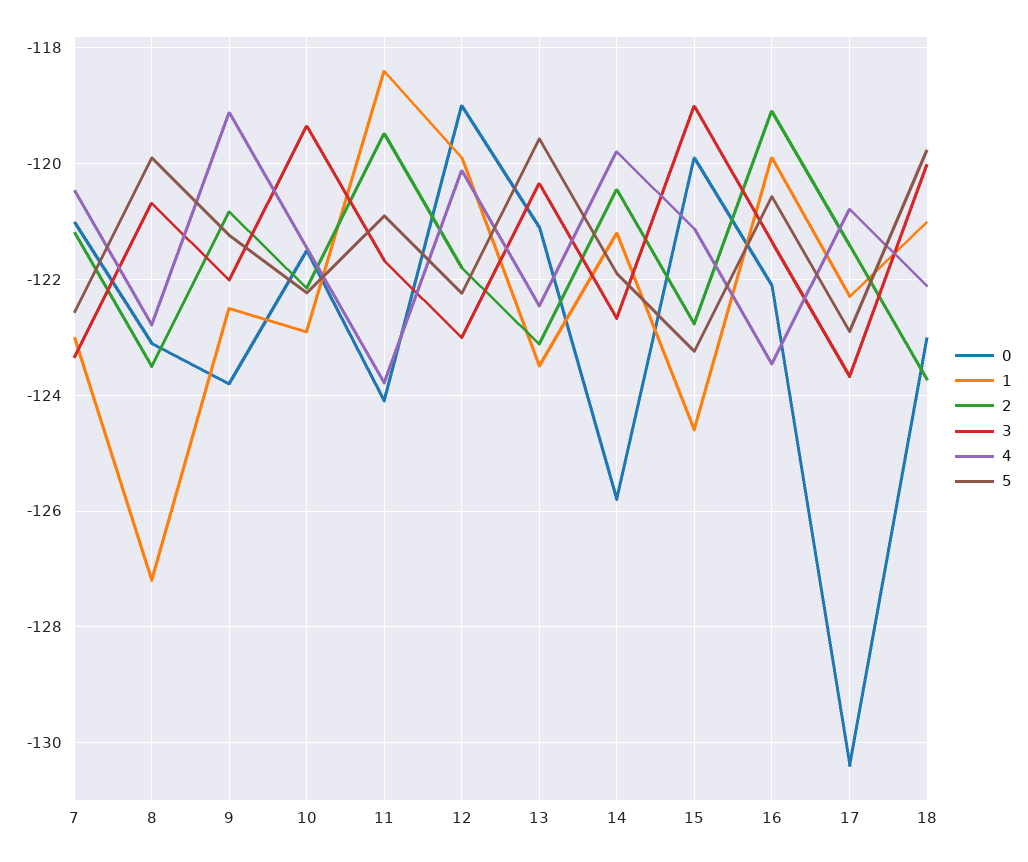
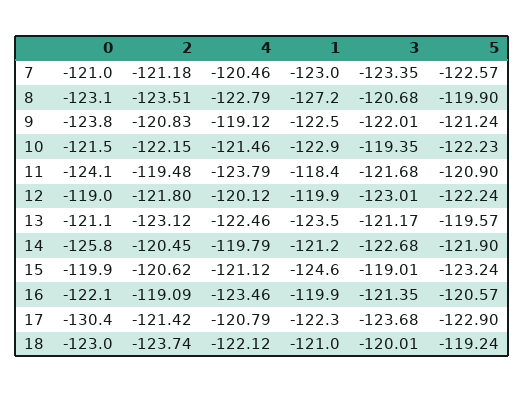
  {
    "0": {
      "7": -121,
      "8": -123.1,
      "9": -123.8,
      "10": -121.5,
      "11": -124.1,
      "12": -119,
      "13": -121.1,
      "14": -125.8,
      "15": -119.9,
      "16": -122.1,
      "17": -130.4,
      "18": -123
    },
    "1": {
      "7": -123,
      "8": -127.2,
      "9": -122.5,
      "10": -122.9,
      "11": -118.4,
      "12": -119.9,
      "13": -123.5,
      "14": -121.2,
      "15": -124.6,
      "16": -119.9,
      "17": -122.3,
      "18": -121
    },
    "2": {
      "7": -121.18,
      "8": -123.51,
      "9": -120.83,
      "10": -122.15,
      "11": -119.48,
      "12": -121.8,
      "13": -123.12,
      "14": -120.45,
-     "15": -122.8,
+     "15": -120.62,
      "16": -119.09,
      "17": -121.42,
      "18": -123.74
    },
    "3": {
      "7": -123.35,
      "8": -120.68,
      "9": -122.01,
      "10": -119.35,
      "11": -121.68,
      "12": -123.01,
-     "13": -120.4,
+     "13": -121.17,
      "14": -122.68,
      "15": -119.01,
      "16": -121.35,
      "17": -123.68,
      "18": -120.01
    },
    "4": {
      "7": -120.46,
      "8": -122.79,
      "9": -119.12,
      "10": -121.46,
      "11": -123.79,
      "12": -120.12,
      "13": -122.46,
      "14": -119.79,
      "15": -121.12,
      "16": -123.46,
      "17": -120.79,
      "18": -122.12
    },
    "5": {
      "7": -122.57,
      "8": -119.9,
      "9": -121.24,
      "10": -122.23,
      "11": -120.9,
      "12": -122.24,
      "13": -119.57,
      "14": -121.9,
      "15": -123.24,
      "16": -120.57,
      "17": -122.9,
-     "18": -119.8
+     "18": -119.24
    }
  }

